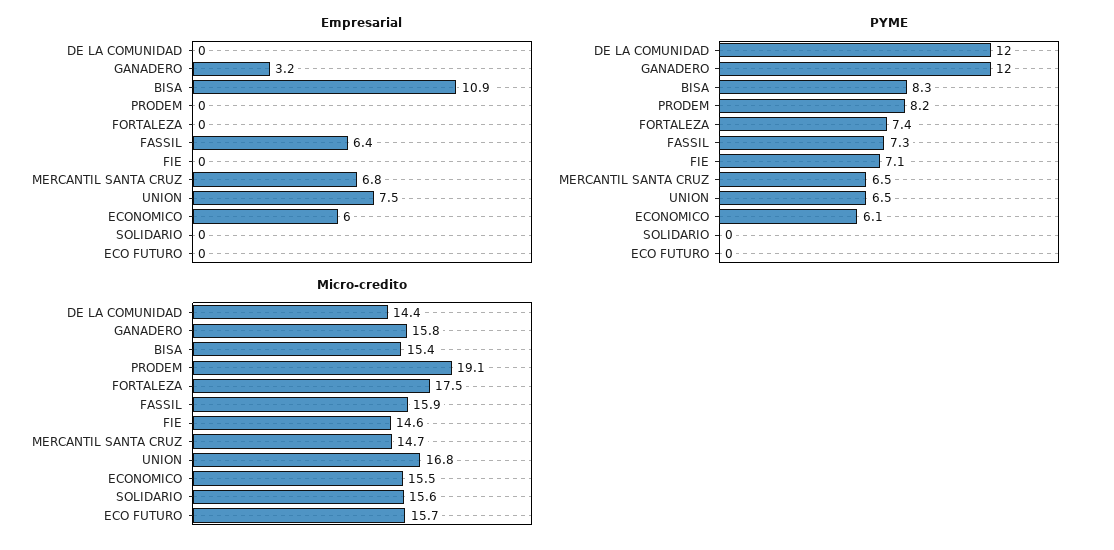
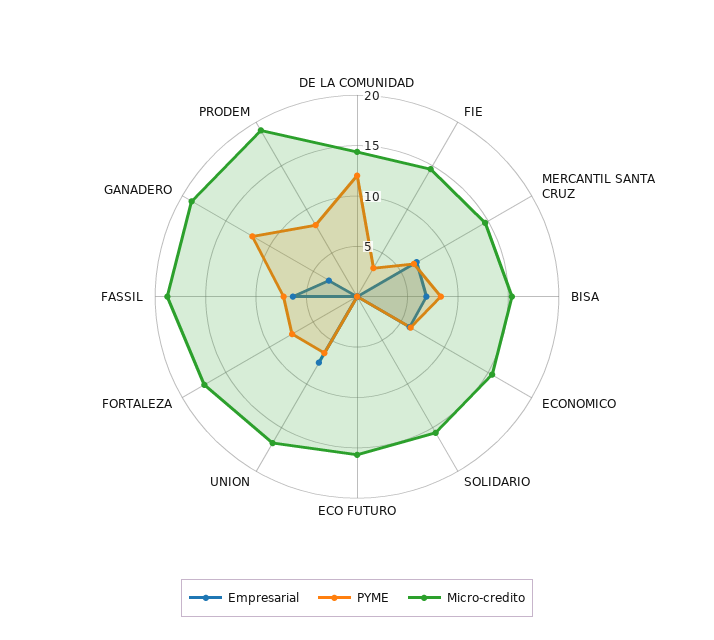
  {
    "Empresarial": {
      "DE LA COMUNIDAD": 0,
      "GANADERO": 3.2,
-     "BISA": 10.9,
+     "BISA": 7,
      "PRODEM": 0,
      "FORTALEZA": 0,
      "FASSIL": 6.4,
      "FIE": 0,
      "MERCANTIL SANTA CRUZ": 6.8,
      "UNION": 7.5,
      "ECONOMICO": 6,
      "SOLIDARIO": 0,
      "ECO FUTURO": 0
    },
    "PYME": {
      "DE LA COMUNIDAD": 12,
      "GANADERO": 12,
      "BISA": 8.3,
      "PRODEM": 8.2,
      "FORTALEZA": 7.4,
      "FASSIL": 7.3,
-     "FIE": 7.1,
+     "FIE": 3,
      "MERCANTIL SANTA CRUZ": 6.5,
      "UNION": 6.5,
      "ECONOMICO": 6.1,
      "SOLIDARIO": 0,
      "ECO FUTURO": 0
    },
    "Micro-credito": {
      "DE LA COMUNIDAD": 14.4,
-     "GANADERO": 15.8,
+     "GANADERO": 19,
      "BISA": 15.4,
      "PRODEM": 19.1,
      "FORTALEZA": 17.5,
-     "FASSIL": 15.9,
+     "FASSIL": 19,
      "FIE": 14.6,
      "MERCANTIL SANTA CRUZ": 14.7,
      "UNION": 16.8,
      "ECONOMICO": 15.5,
      "SOLIDARIO": 15.6,
      "ECO FUTURO": 15.7
    }
  }

